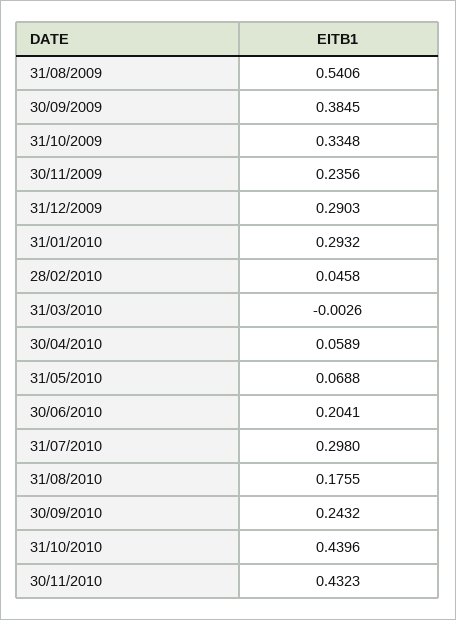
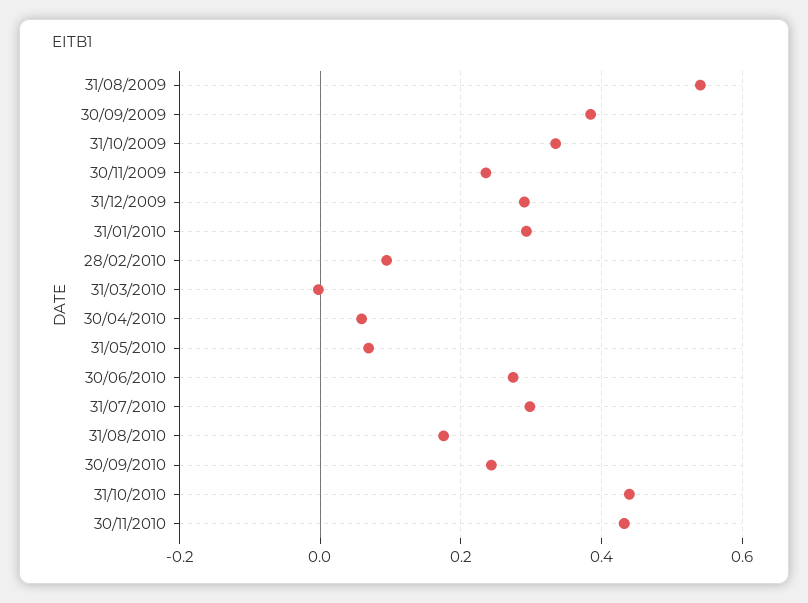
  {
    "31/08/2009": 0.5406,
    "30/09/2009": 0.3845,
    "31/10/2009": 0.3348,
    "30/11/2009": 0.2356,
    "31/12/2009": 0.2903,
    "31/01/2010": 0.2932,
-   "28/02/2010": 0.0458,
+   "28/02/2010": 0.1,
    "31/03/2010": -0.0026,
    "30/04/2010": 0.0589,
    "31/05/2010": 0.0688,
-   "30/06/2010": 0.2041,
+   "30/06/2010": 0.28,
    "31/07/2010": 0.298,
    "31/08/2010": 0.1755,
    "30/09/2010": 0.2432,
    "31/10/2010": 0.4396,
    "30/11/2010": 0.4323
  }

